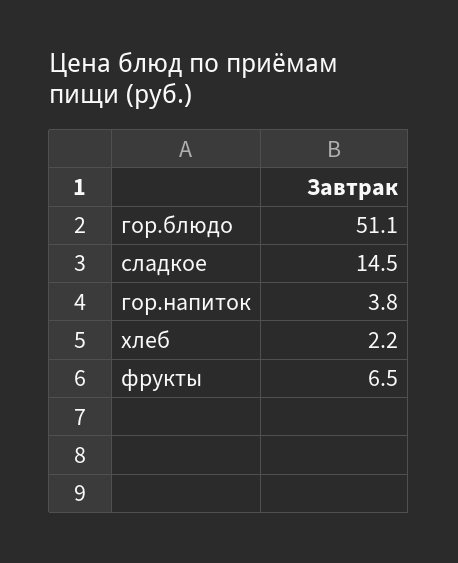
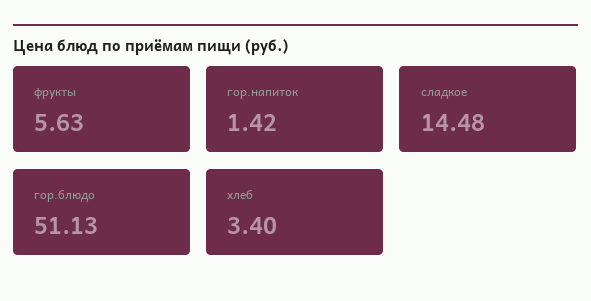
  {
    "гор.блюдо": 51.13,
    "сладкое": 14.48,
-   "гор.напиток": 3.8,
+   "гор.напиток": 1.42,
-   "хлеб": 2.2,
+   "хлеб": 3.4,
-   "фрукты": 6.5
+   "фрукты": 5.63
  }

